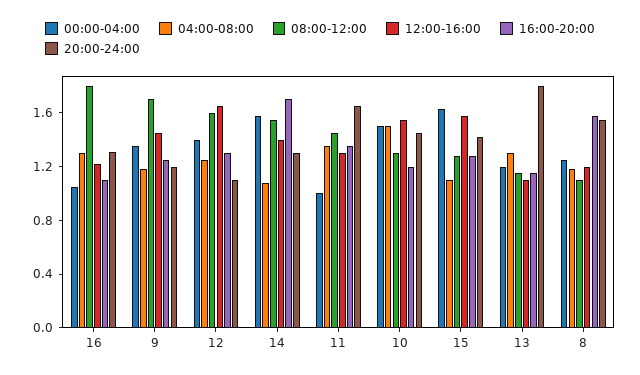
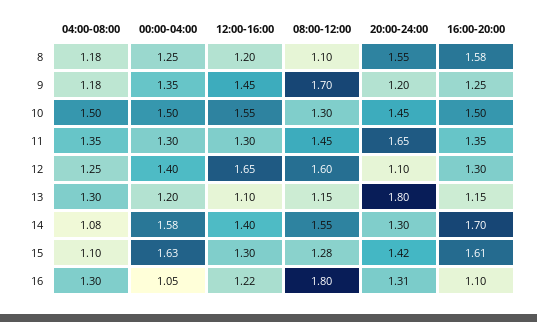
  {
    "00:00-04:00": {
      "16": 1.05,
      "9": 1.35,
      "12": 1.4,
      "14": 1.58,
-     "11": 1,
+     "11": 1.3,
      "10": 1.5,
      "15": 1.63,
      "13": 1.2,
      "8": 1.25
    },
    "04:00-08:00": {
      "16": 1.3,
      "9": 1.18,
      "12": 1.25,
      "14": 1.08,
      "11": 1.35,
      "10": 1.5,
      "15": 1.1,
      "13": 1.3,
      "8": 1.18
    },
    "08:00-12:00": {
      "16": 1.8,
      "9": 1.7,
      "12": 1.6,
      "14": 1.55,
      "11": 1.45,
      "10": 1.3,
      "15": 1.28,
      "13": 1.15,
      "8": 1.1
    },
    "12:00-16:00": {
      "16": 1.22,
      "9": 1.45,
      "12": 1.65,
      "14": 1.4,
      "11": 1.3,
      "10": 1.55,
-     "15": 1.6,
+     "15": 1.3,
      "13": 1.1,
      "8": 1.2
    },
    "16:00-20:00": {
      "16": 1.1,
      "9": 1.25,
      "12": 1.3,
      "14": 1.7,
      "11": 1.35,
-     "10": 1.2,
+     "10": 1.5,
-     "15": 1.3,
+     "15": 1.61,
      "13": 1.15,
      "8": 1.58
    },
    "20:00-24:00": {
      "16": 1.31,
      "9": 1.2,
      "12": 1.1,
      "14": 1.3,
      "11": 1.65,
      "10": 1.45,
      "15": 1.42,
      "13": 1.8,
      "8": 1.55
    }
  }

